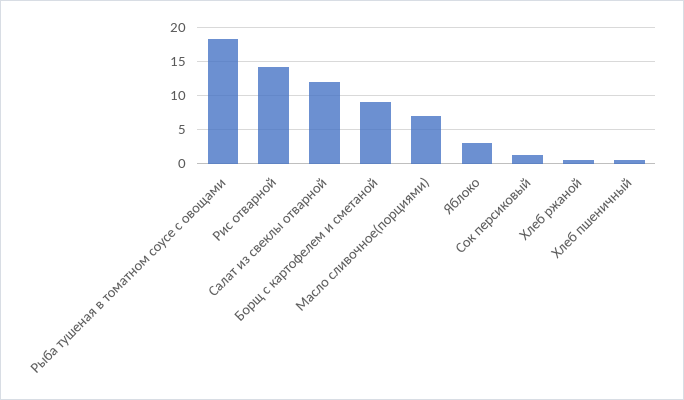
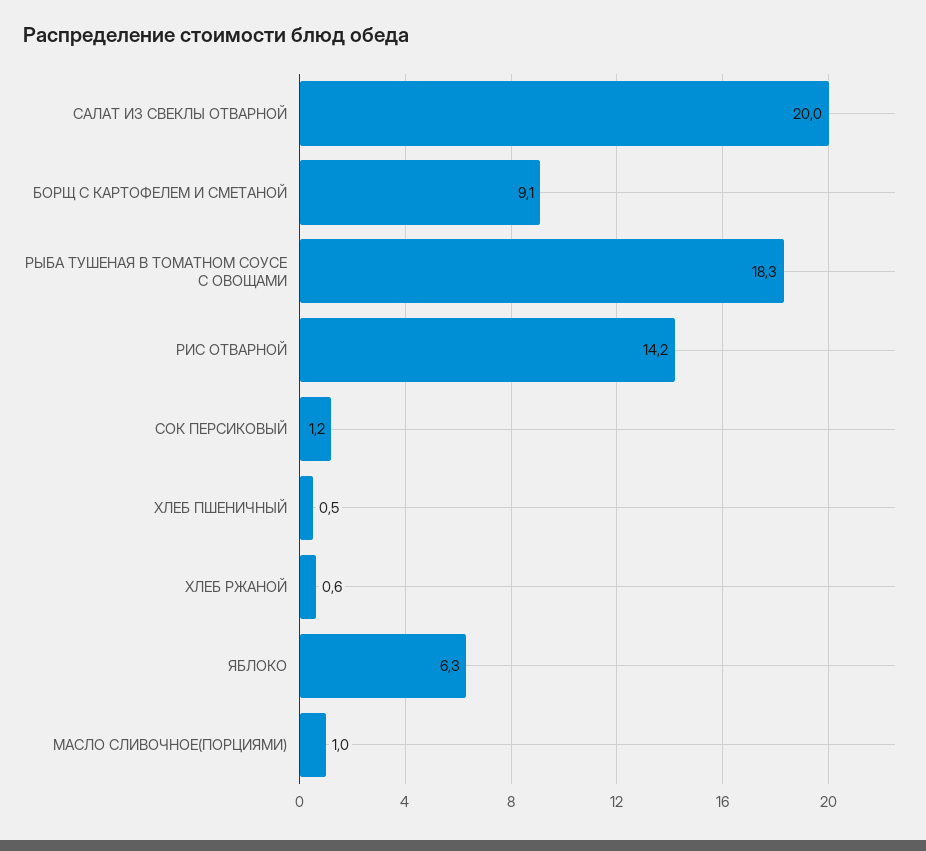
  {
    "Рыба тушеная в томатном соусе с овощами": 18.3,
    "Рис отварной": 14.2,
-   "Салат из свеклы отварной": 12,
+   "Салат из свеклы отварной": 20,
    "Борщ с картофелем и сметаной": 9.1,
-   "Масло сливочное(порциями)": 7,
+   "Масло сливочное(порциями)": 1,
-   "Яблоко": 3,
+   "Яблоко": 6.3,
    "Cок персиковый": 1.2,
    "Хлеб ржаной": 0.6,
    "Хлеб пшеничный": 0.5
  }

